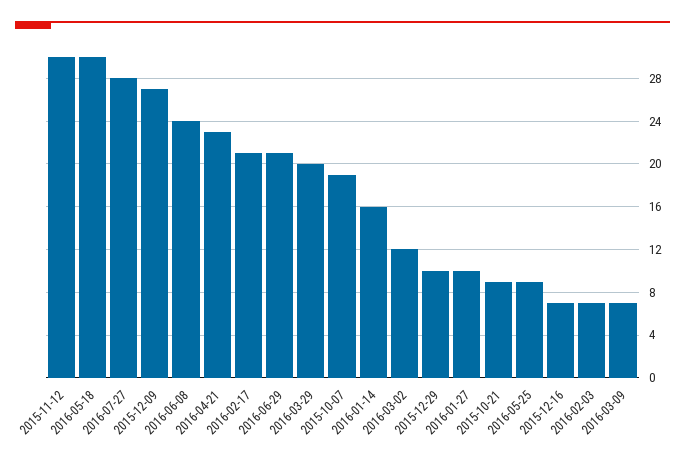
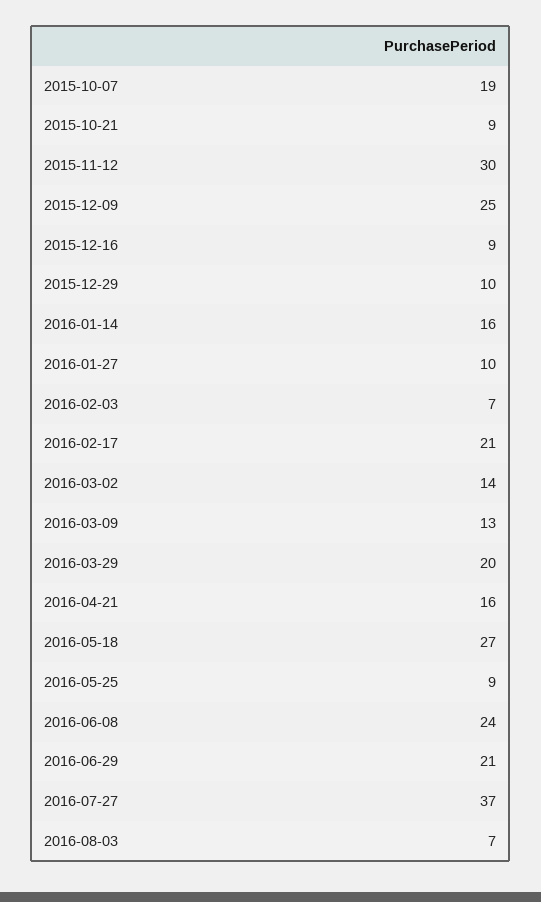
  {
    "2015-11-12": 30,
-   "2016-05-18": 30,
+   "2016-05-18": 27,
-   "2016-07-27": 28,
+   "2016-07-27": 37,
-   "2015-12-09": 27,
+   "2015-12-09": 25,
    "2016-06-08": 24,
-   "2016-04-21": 23,
+   "2016-04-21": 16,
    "2016-02-17": 21,
    "2016-06-29": 21,
    "2016-03-29": 20,
    "2015-10-07": 19,
    "2016-01-14": 16,
-   "2016-03-02": 12,
+   "2016-03-02": 14,
    "2015-12-29": 10,
    "2016-01-27": 10,
    "2015-10-21": 9,
    "2016-05-25": 9,
-   "2015-12-16": 7,
+   "2015-12-16": 9,
    "2016-02-03": 7,
-   "2016-03-09": 7
+   "2016-03-09": 13,
+   "2016-08-03": 7
  }

